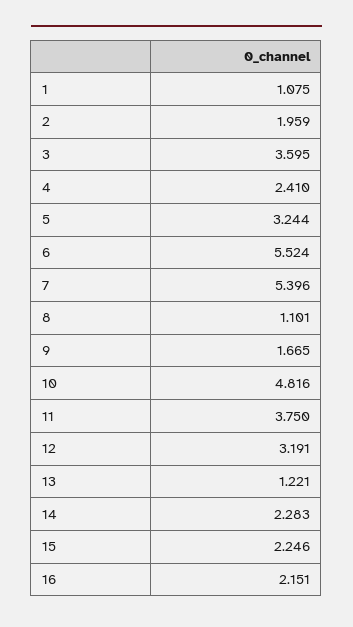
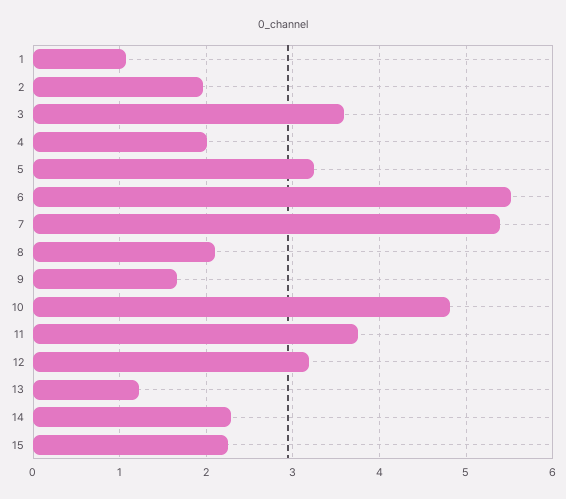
  {
    "1": 1.075,
    "2": 1.959,
    "3": 3.595,
-   "4": 2.41,
+   "4": 2,
    "5": 3.244,
    "6": 5.524,
    "7": 5.396,
-   "8": 1.101,
+   "8": 2.1,
    "9": 1.665,
    "10": 4.816,
    "11": 3.75,
    "12": 3.191,
    "13": 1.221,
    "14": 2.283,
-   "15": 2.246,
+   "15": 2.246
-   "16": 2.151
  }

